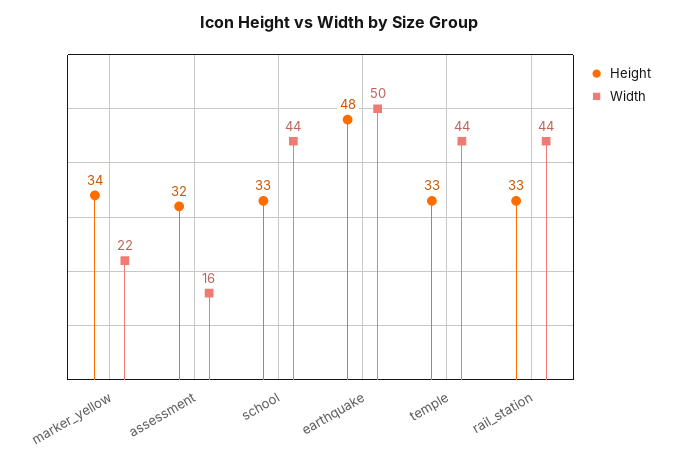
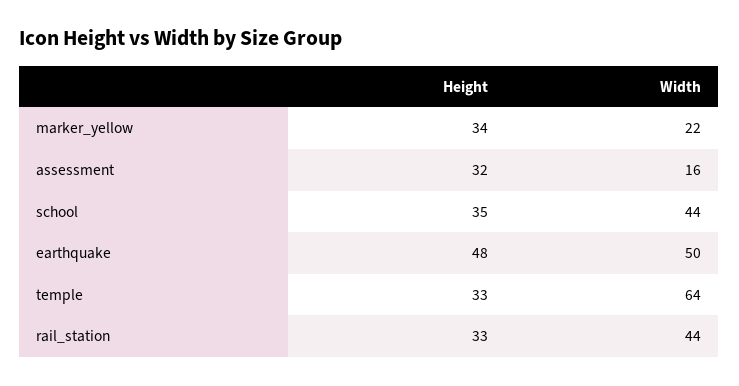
  {
    "Height": {
      "marker_yellow": 34,
      "assessment": 32,
-     "school": 33,
+     "school": 35,
      "earthquake": 48,
      "temple": 33,
      "rail_station": 33
    },
    "Width": {
      "marker_yellow": 22,
      "assessment": 16,
      "school": 44,
      "earthquake": 50,
-     "temple": 44,
+     "temple": 64,
      "rail_station": 44
    }
  }

